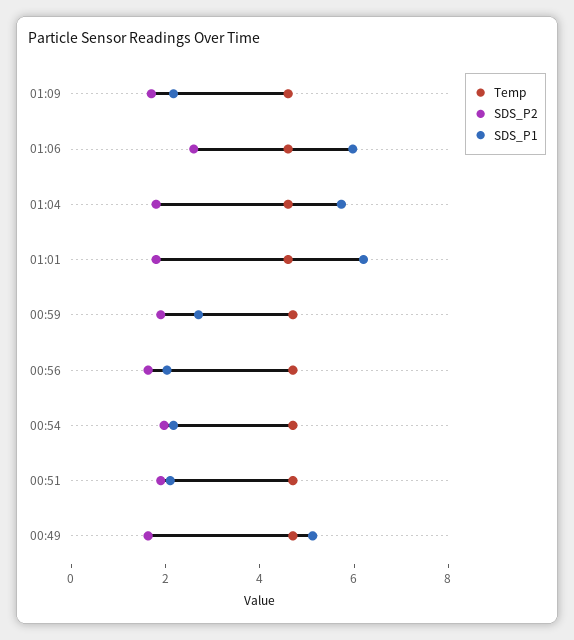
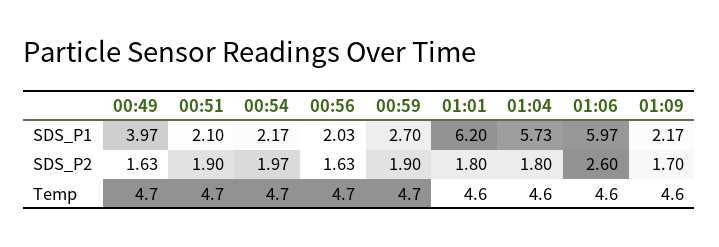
  {
    "Temp": {
      "01:09": 4.6,
      "01:06": 4.6,
      "01:04": 4.6,
      "01:01": 4.6,
      "00:59": 4.7,
      "00:56": 4.7,
      "00:54": 4.7,
      "00:51": 4.7,
      "00:49": 4.7
    },
    "SDS_P2": {
      "01:09": 1.7,
      "01:06": 2.6,
      "01:04": 1.8,
      "01:01": 1.8,
      "00:59": 1.9,
      "00:56": 1.63,
      "00:54": 1.97,
      "00:51": 1.9,
      "00:49": 1.63
    },
    "SDS_P1": {
      "01:09": 2.17,
      "01:06": 5.97,
      "01:04": 5.73,
      "01:01": 6.2,
      "00:59": 2.7,
      "00:56": 2.03,
      "00:54": 2.17,
      "00:51": 2.1,
-     "00:49": 5
+     "00:49": 3.97
    }
  }

